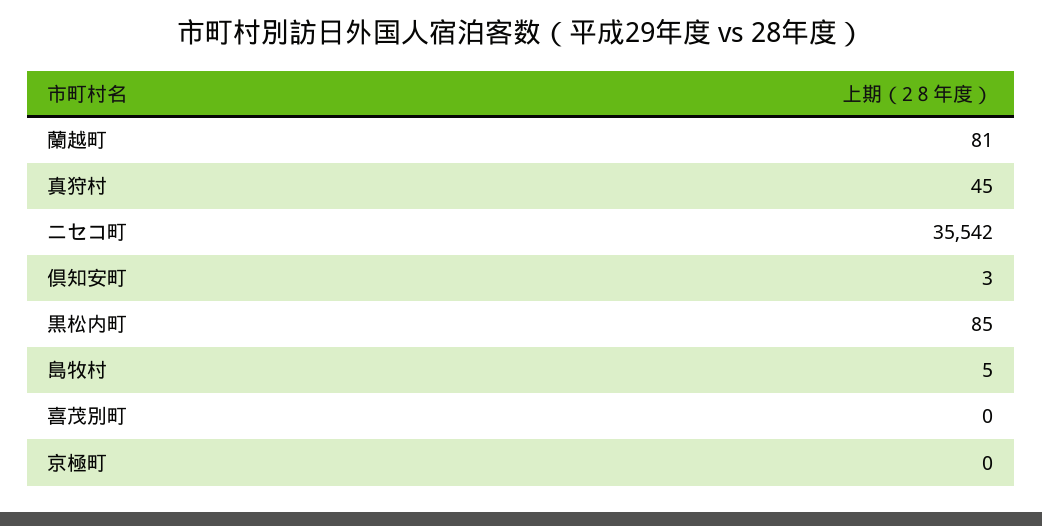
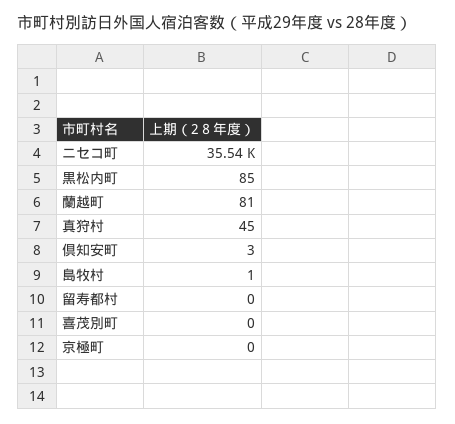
  {
    "蘭越町": 81,
    "真狩村": 45,
    "ニセコ町": 35542,
    "倶知安町": 3,
    "黒松内町": 85,
-   "島牧村": 5,
+   "島牧村": 1,
    "喜茂別町": 0,
-   "京極町": 0
+   "京極町": 0,
+   "留寿都村": 0
  }

